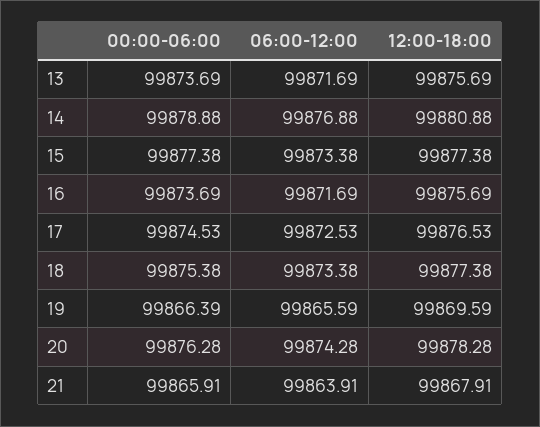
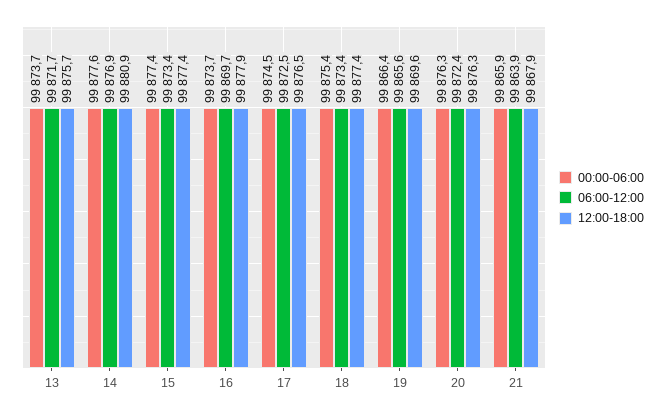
  {
    "00:00-06:00": {
      "13": 99873.69,
-     "14": 99878.88,
+     "14": 99877.6,
      "15": 99877.38,
      "16": 99873.69,
      "17": 99874.53,
      "18": 99875.38,
      "19": 99866.39,
      "20": 99876.28,
      "21": 99865.91
    },
    "06:00-12:00": {
      "13": 99871.69,
      "14": 99876.88,
      "15": 99873.38,
-     "16": 99871.69,
+     "16": 99869.7,
      "17": 99872.53,
      "18": 99873.38,
      "19": 99865.59,
-     "20": 99874.28,
+     "20": 99872.4,
      "21": 99863.91
    },
    "12:00-18:00": {
      "13": 99875.69,
      "14": 99880.88,
      "15": 99877.38,
-     "16": 99875.69,
+     "16": 99877.9,
      "17": 99876.53,
      "18": 99877.38,
      "19": 99869.59,
-     "20": 99878.28,
+     "20": 99876.3,
      "21": 99867.91
    }
  }

